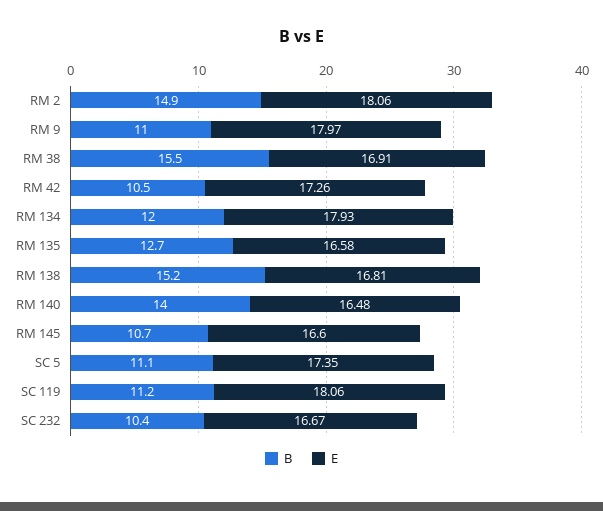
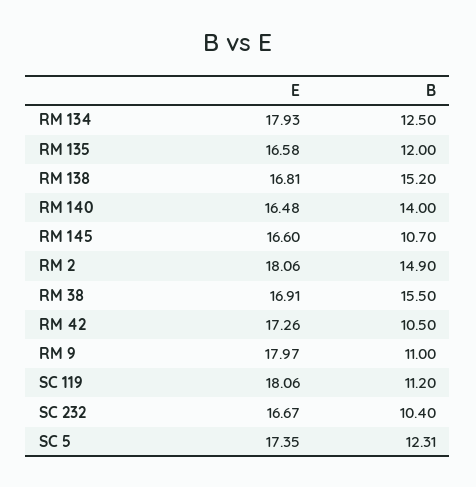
  {
    "B": {
      "RM 2": 14.9,
      "RM 9": 11,
      "RM 38": 15.5,
      "RM 42": 10.5,
-     "RM 134": 12,
+     "RM 134": 12.5,
-     "RM 135": 12.7,
+     "RM 135": 12,
      "RM 138": 15.2,
      "RM 140": 14,
      "RM 145": 10.7,
-     "SC 5": 11.1,
+     "SC 5": 12.31,
      "SC 119": 11.2,
      "SC 232": 10.4
    },
    "E": {
      "RM 2": 18.06,
      "RM 9": 17.97,
      "RM 38": 16.91,
      "RM 42": 17.26,
      "RM 134": 17.93,
      "RM 135": 16.58,
      "RM 138": 16.81,
      "RM 140": 16.48,
      "RM 145": 16.6,
      "SC 5": 17.35,
      "SC 119": 18.06,
      "SC 232": 16.67
    }
  }

